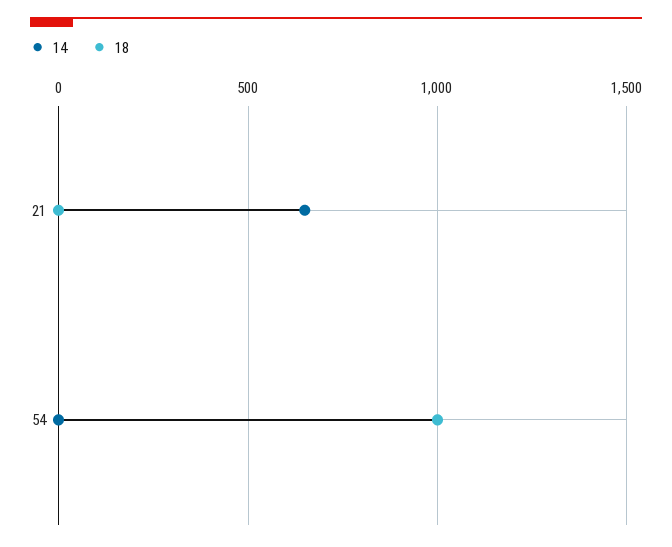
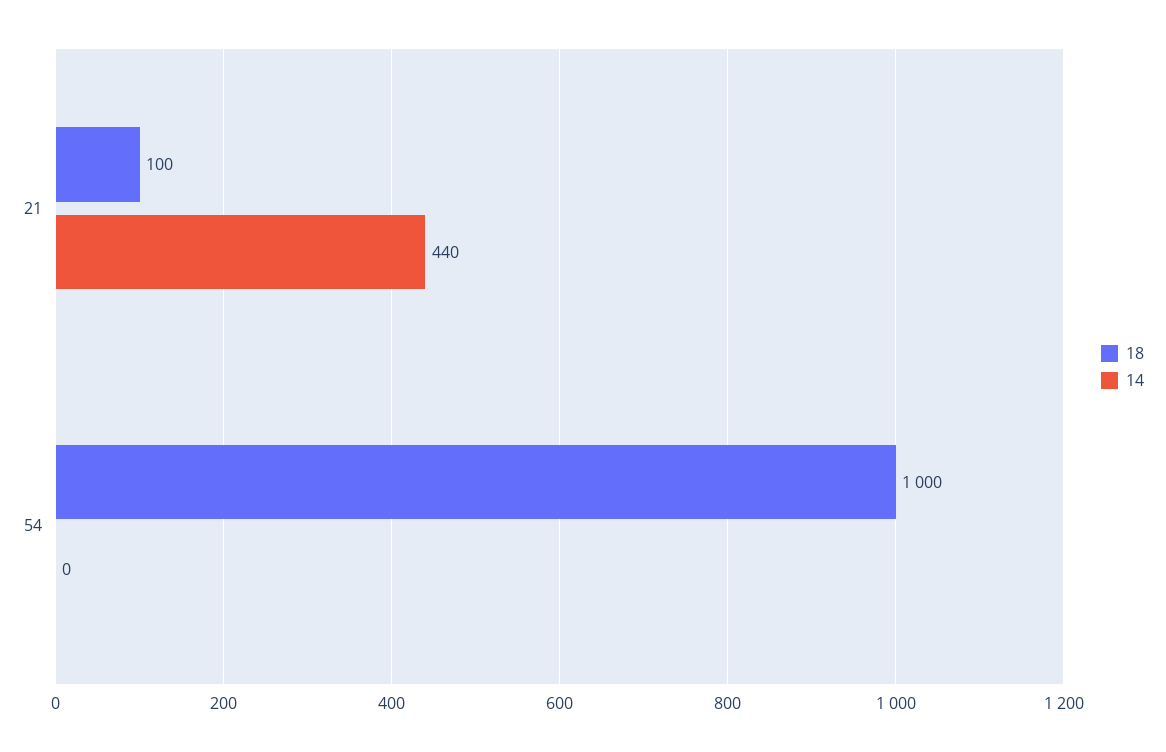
  {
    "14": {
-     "21": 650,
+     "21": 440,
      "54": 0
    },
    "18": {
-     "21": 0,
+     "21": 100,
      "54": 1000
    }
  }

